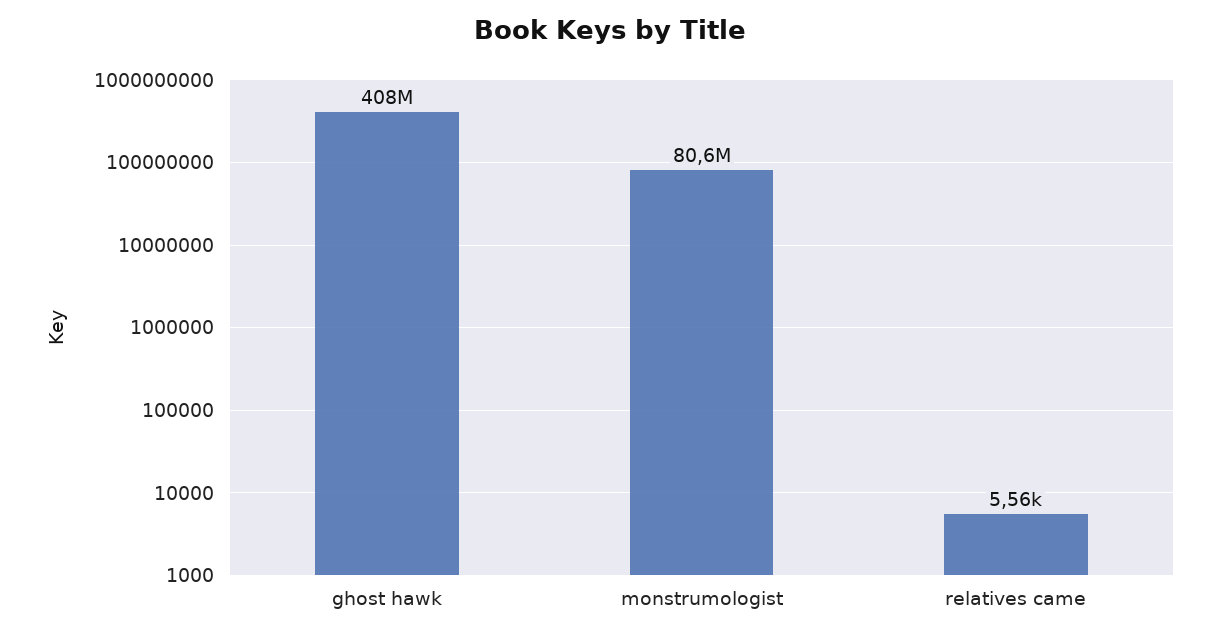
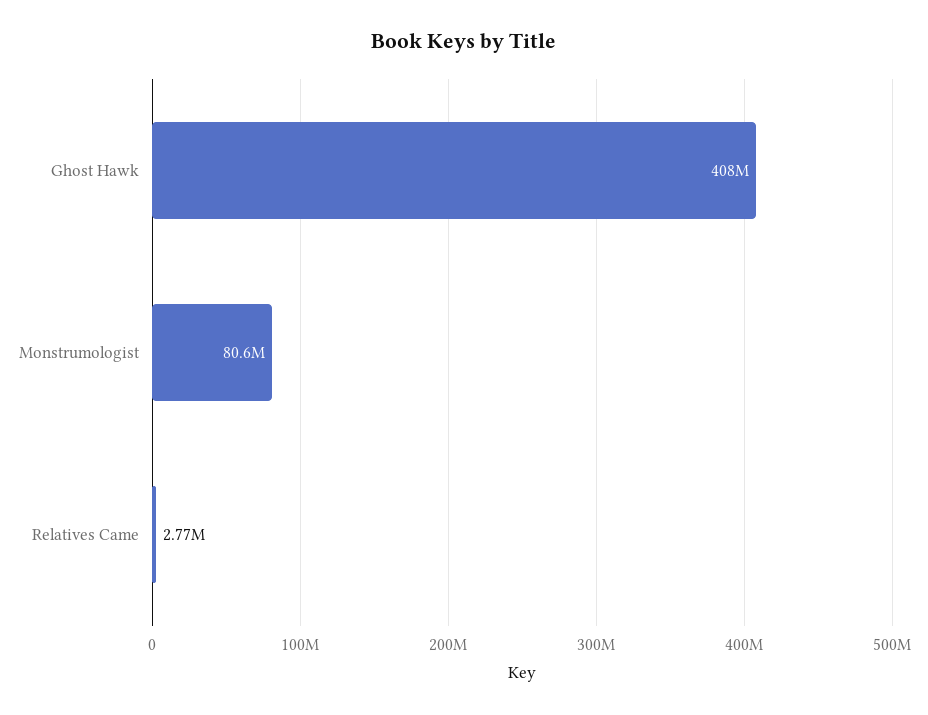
  {
    "ghost hawk": 408000000,
    "monstrumologist": 80600000,
-   "relatives came": 5560
+   "relatives came": 2770000
  }

